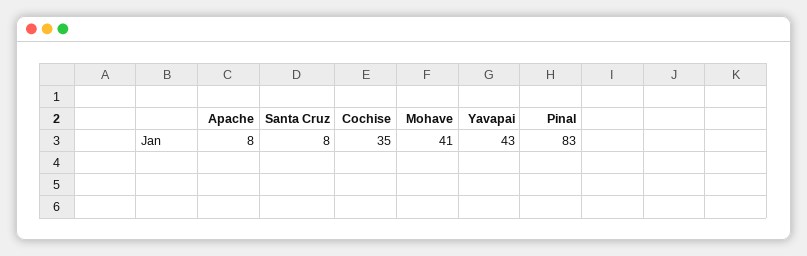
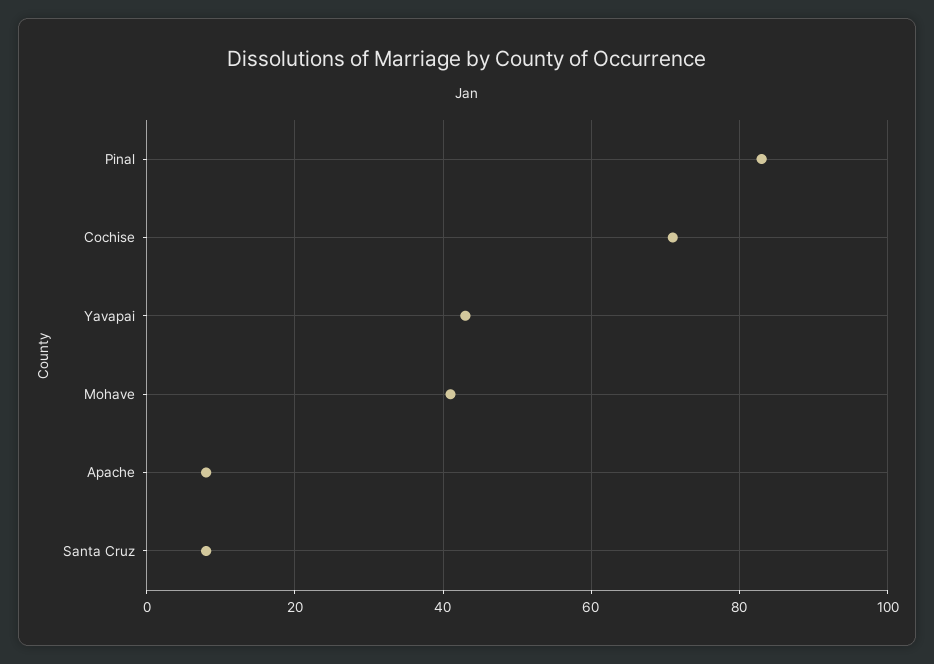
  {
    "Apache": 8,
    "Santa Cruz": 8,
-   "Cochise": 35,
+   "Cochise": 70,
    "Mohave": 41,
    "Yavapai": 43,
    "Pinal": 83
  }

